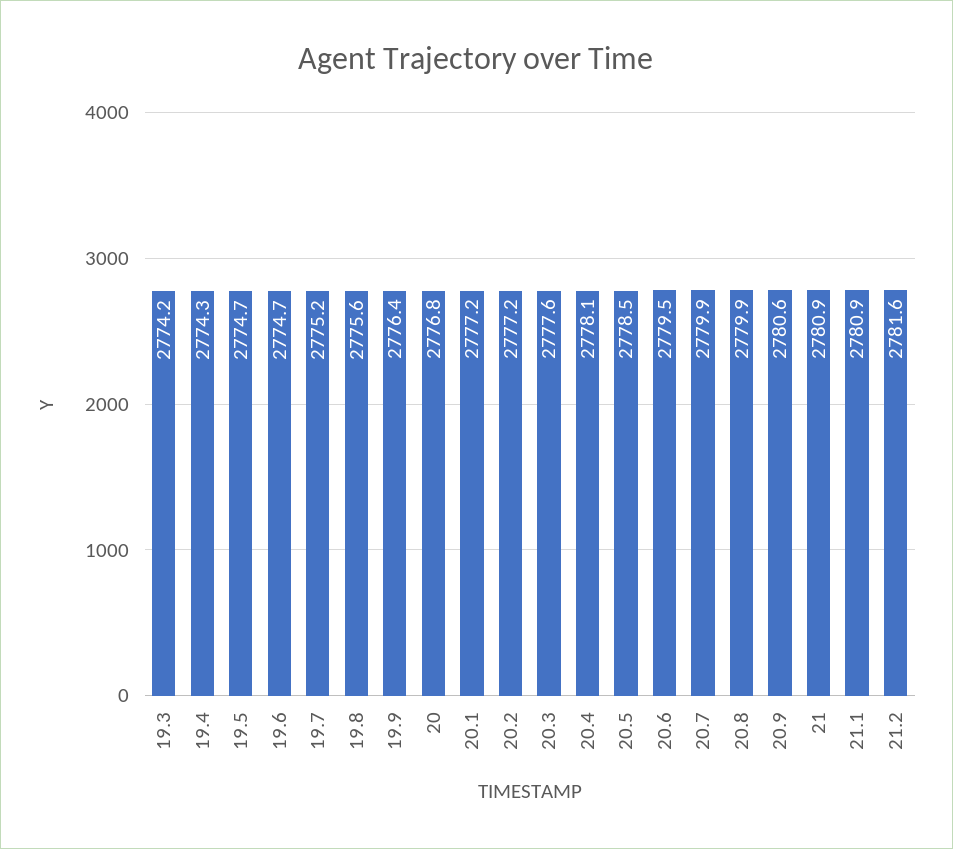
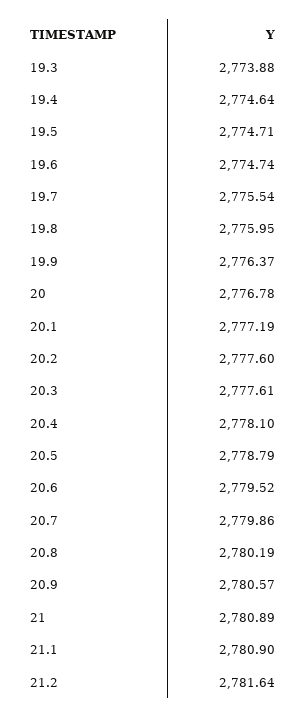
  {
-   "19.3": 2774.2,
+   "19.3": 2773.88,
-   "19.4": 2774.3,
+   "19.4": 2774.64,
    "19.5": 2774.71,
    "19.6": 2774.74,
-   "19.7": 2775.2,
+   "19.7": 2775.54,
-   "19.8": 2775.6,
+   "19.8": 2775.95,
    "19.9": 2776.37,
    "20": 2776.78,
    "20.1": 2777.19,
-   "20.2": 2777.2,
+   "20.2": 2777.6,
    "20.3": 2777.61,
    "20.4": 2778.1,
-   "20.5": 2778.5,
+   "20.5": 2778.79,
    "20.6": 2779.52,
    "20.7": 2779.86,
-   "20.8": 2779.9,
+   "20.8": 2780.19,
    "20.9": 2780.57,
    "21": 2780.89,
    "21.1": 2780.9,
    "21.2": 2781.64
  }

